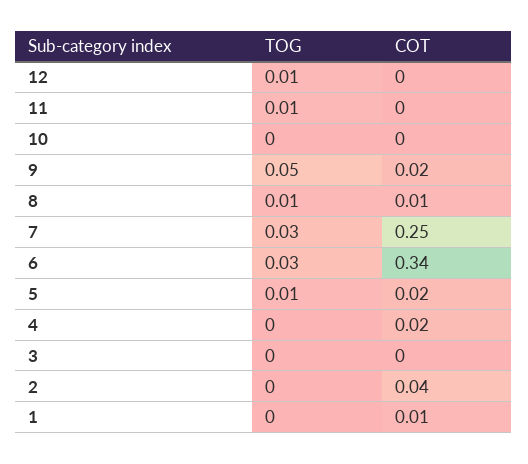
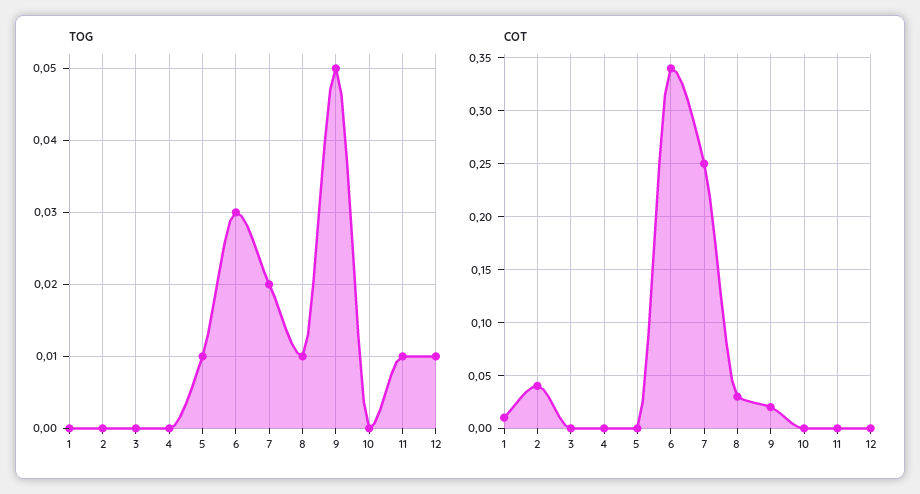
  {
    "TOG": {
      "12": 0.01,
      "11": 0.01,
      "10": 0,
      "9": 0.05,
      "8": 0.01,
-     "7": 0.03,
+     "7": 0.02,
      "6": 0.03,
      "5": 0.01,
      "4": 0,
      "3": 0,
      "2": 0,
      "1": 0
    },
    "COT": {
      "12": 0,
      "11": 0,
      "10": 0,
      "9": 0.02,
-     "8": 0.01,
+     "8": 0.03,
      "7": 0.25,
      "6": 0.34,
-     "5": 0.02,
+     "5": 0,
-     "4": 0.02,
+     "4": 0,
      "3": 0,
      "2": 0.04,
      "1": 0.01
    }
  }

